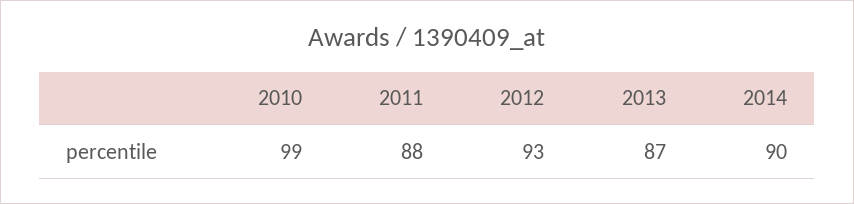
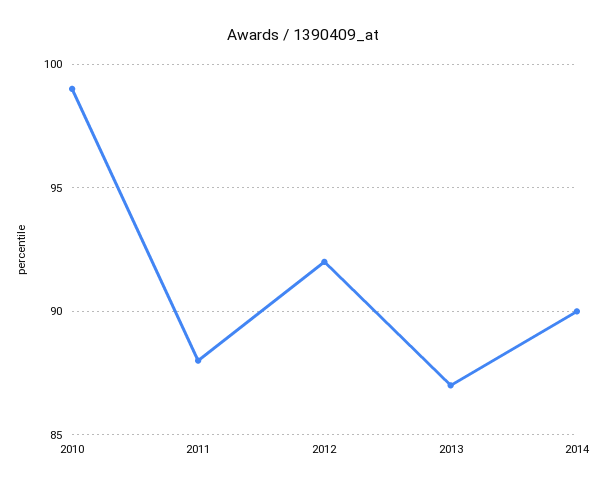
  {
    "2010": 99,
    "2011": 88,
-   "2012": 93,
+   "2012": 92,
    "2013": 87,
    "2014": 90
  }

